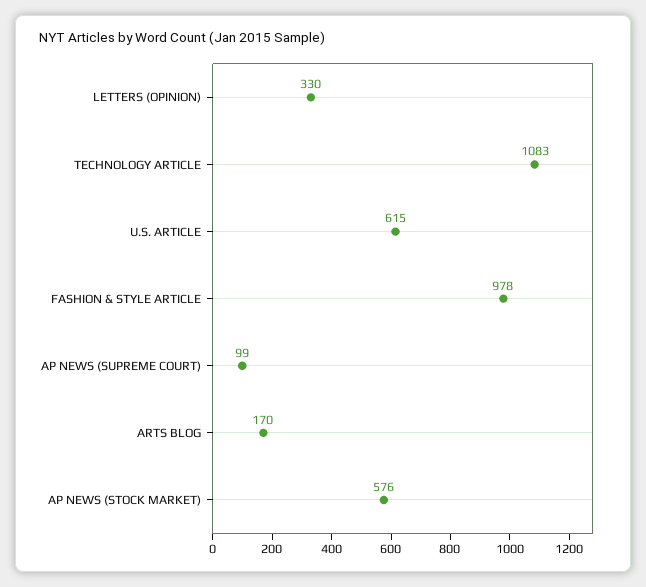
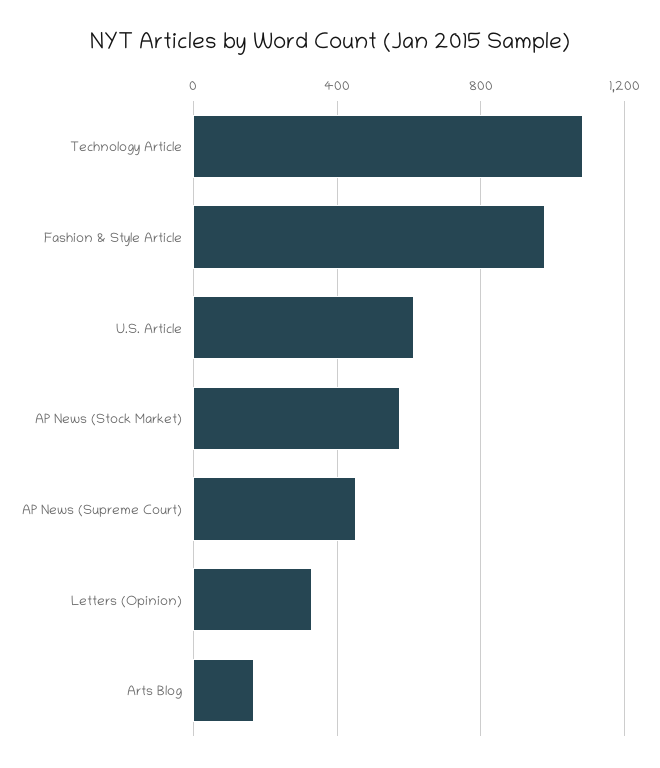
  {
    "LETTERS (OPINION)": 330,
    "TECHNOLOGY ARTICLE": 1083,
    "U.S. ARTICLE": 615,
    "FASHION & STYLE ARTICLE": 978,
-   "AP NEWS (SUPREME COURT)": 99,
+   "AP NEWS (SUPREME COURT)": 450,
    "ARTS BLOG": 170,
    "AP NEWS (STOCK MARKET)": 576
  }

